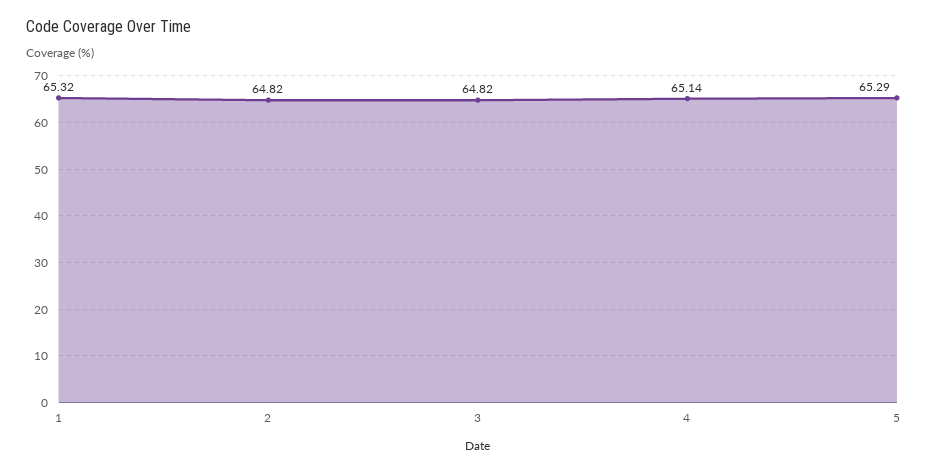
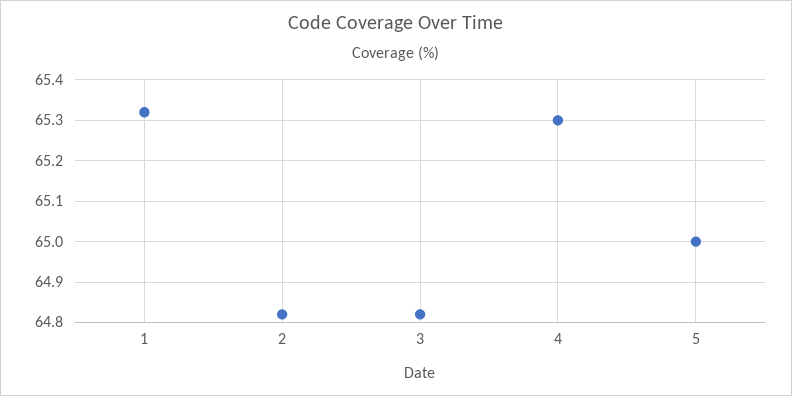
  {
    "1": 65.32,
    "2": 64.82,
    "3": 64.82,
-   "4": 65.14,
+   "4": 65.3,
-   "5": 65.29
+   "5": 65
  }

